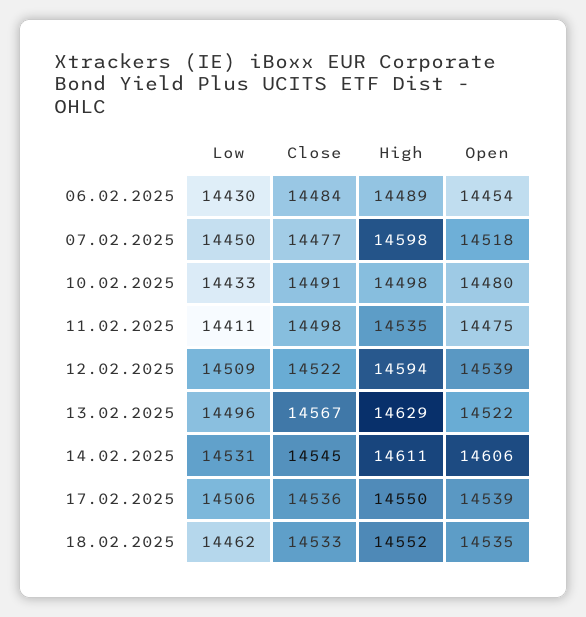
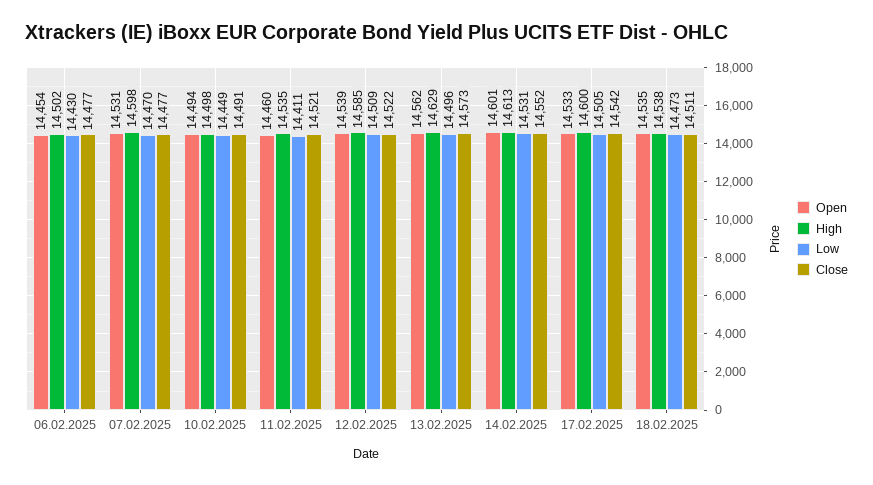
  {
    "Low": {
      "06.02.2025": 14430,
-     "07.02.2025": 14450,
+     "07.02.2025": 14470,
-     "10.02.2025": 14433,
+     "10.02.2025": 14449,
      "11.02.2025": 14411,
      "12.02.2025": 14509,
      "13.02.2025": 14496,
      "14.02.2025": 14531,
-     "17.02.2025": 14506,
+     "17.02.2025": 14505,
-     "18.02.2025": 14462
+     "18.02.2025": 14473
    },
    "Close": {
-     "06.02.2025": 14484,
+     "06.02.2025": 14477,
      "07.02.2025": 14477,
      "10.02.2025": 14491,
-     "11.02.2025": 14498,
+     "11.02.2025": 14521,
      "12.02.2025": 14522,
-     "13.02.2025": 14567,
+     "13.02.2025": 14573,
-     "14.02.2025": 14545,
+     "14.02.2025": 14552,
-     "17.02.2025": 14536,
+     "17.02.2025": 14542,
-     "18.02.2025": 14533
+     "18.02.2025": 14511
    },
    "High": {
-     "06.02.2025": 14489,
+     "06.02.2025": 14502,
      "07.02.2025": 14598,
      "10.02.2025": 14498,
      "11.02.2025": 14535,
-     "12.02.2025": 14594,
+     "12.02.2025": 14585,
      "13.02.2025": 14629,
-     "14.02.2025": 14611,
+     "14.02.2025": 14613,
-     "17.02.2025": 14550,
+     "17.02.2025": 14600,
-     "18.02.2025": 14552
+     "18.02.2025": 14538
    },
    "Open": {
      "06.02.2025": 14454,
-     "07.02.2025": 14518,
+     "07.02.2025": 14531,
-     "10.02.2025": 14480,
+     "10.02.2025": 14494,
-     "11.02.2025": 14475,
+     "11.02.2025": 14460,
      "12.02.2025": 14539,
-     "13.02.2025": 14522,
+     "13.02.2025": 14562,
-     "14.02.2025": 14606,
+     "14.02.2025": 14601,
-     "17.02.2025": 14539,
+     "17.02.2025": 14533,
      "18.02.2025": 14535
    }
  }

